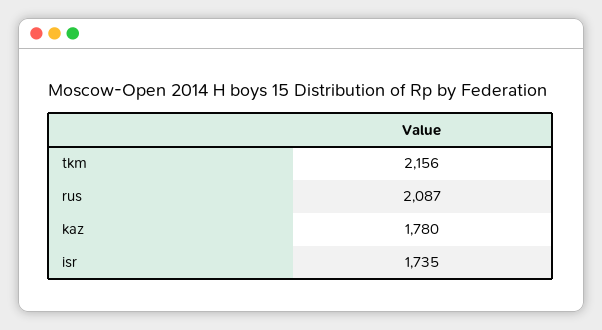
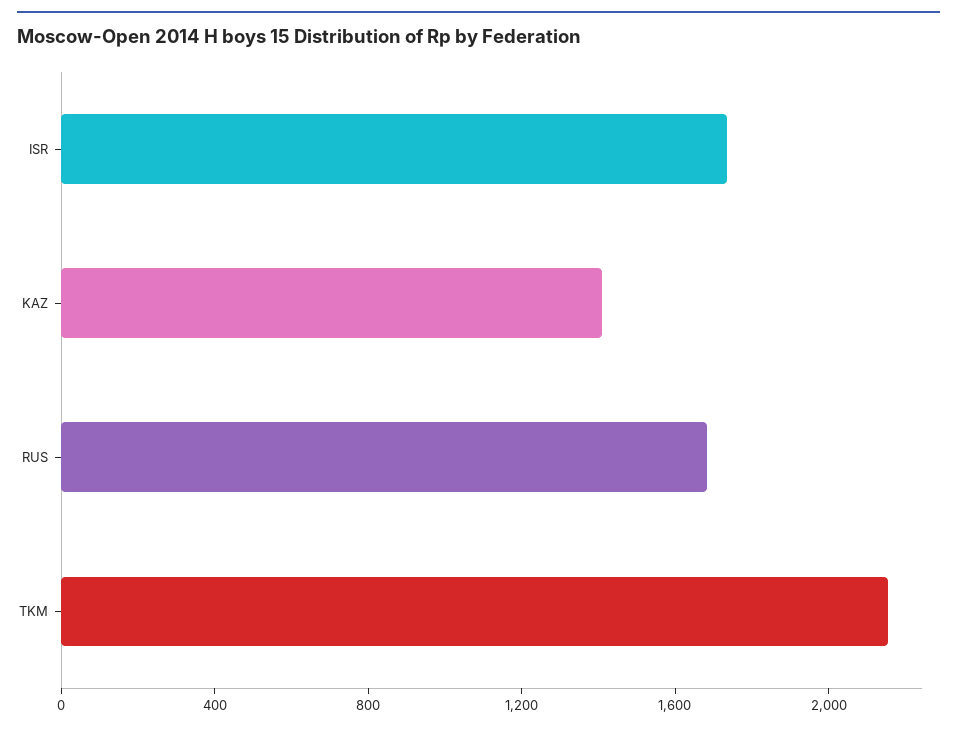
  {
    "tkm": 2156,
-   "rus": 2087,
+   "rus": 1700,
-   "kaz": 1780,
+   "kaz": 1400,
    "isr": 1735
  }

